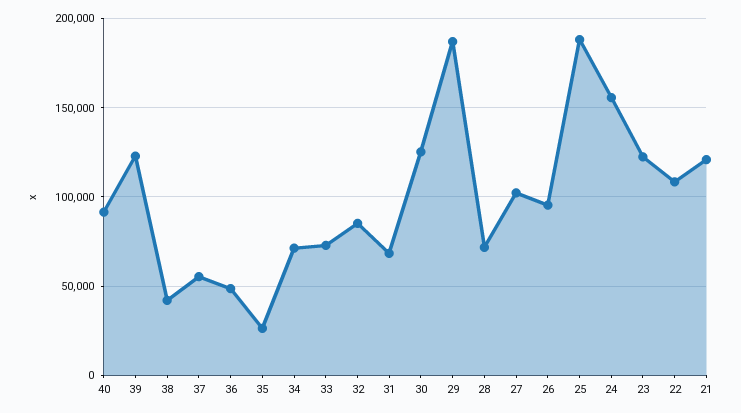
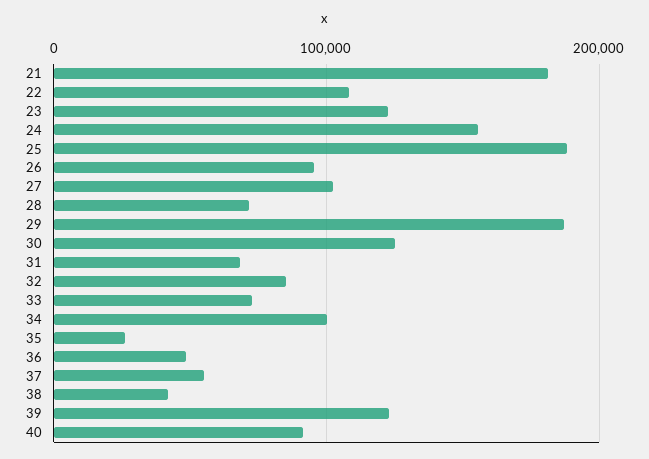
  {
    "40": 90000,
    "39": 125000,
    "38": 40000,
    "37": 55000,
    "36": 50000,
    "35": 25000,
-   "34": 70000,
+   "34": 100000,
    "33": 75000,
    "32": 85000,
    "31": 70000,
    "30": 125000,
    "29": 185000,
    "28": 70000,
    "27": 100000,
    "26": 95000,
    "25": 190000,
    "24": 155000,
    "23": 120000,
    "22": 110000,
-   "21": 120000
+   "21": 180000
  }

